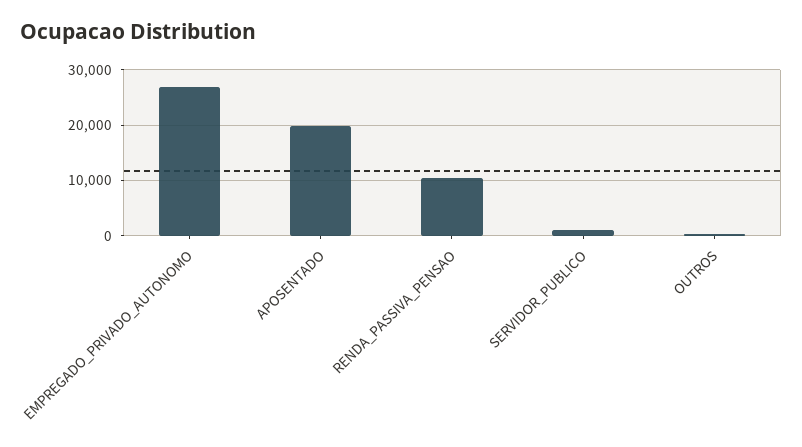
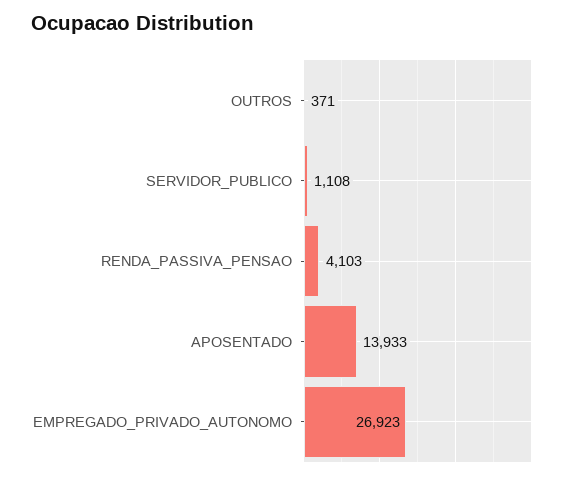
  {
    "EMPREGADO_PRIVADO_AUTONOMO": 26923,
-   "APOSENTADO": 20000,
+   "APOSENTADO": 13933,
-   "RENDA_PASSIVA_PENSAO": 10000,
+   "RENDA_PASSIVA_PENSAO": 4103,
    "SERVIDOR_PUBLICO": 1108,
    "OUTROS": 371
  }

